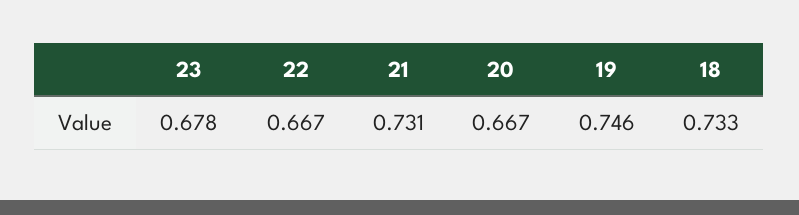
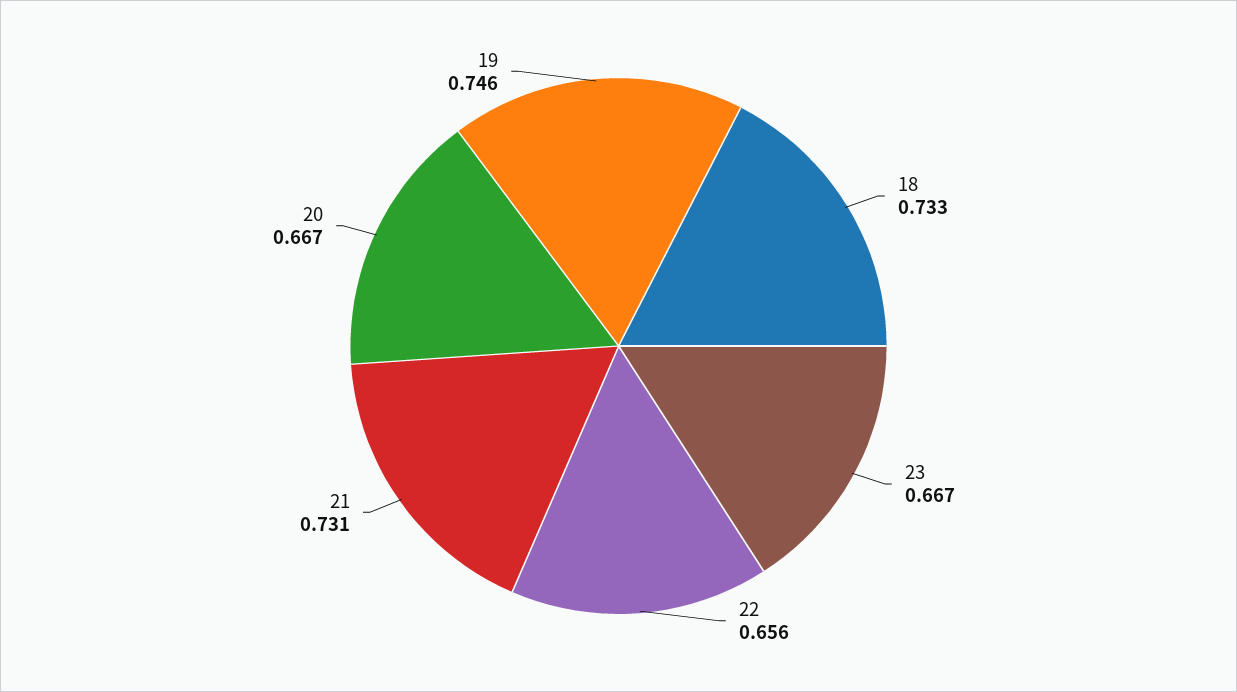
  {
-   "23": 0.678,
+   "23": 0.667,
-   "22": 0.667,
+   "22": 0.656,
    "21": 0.731,
    "20": 0.667,
    "19": 0.746,
    "18": 0.733
  }

